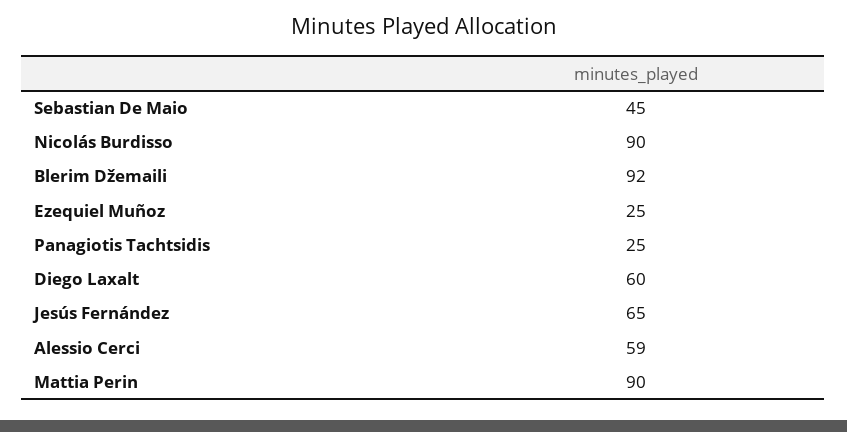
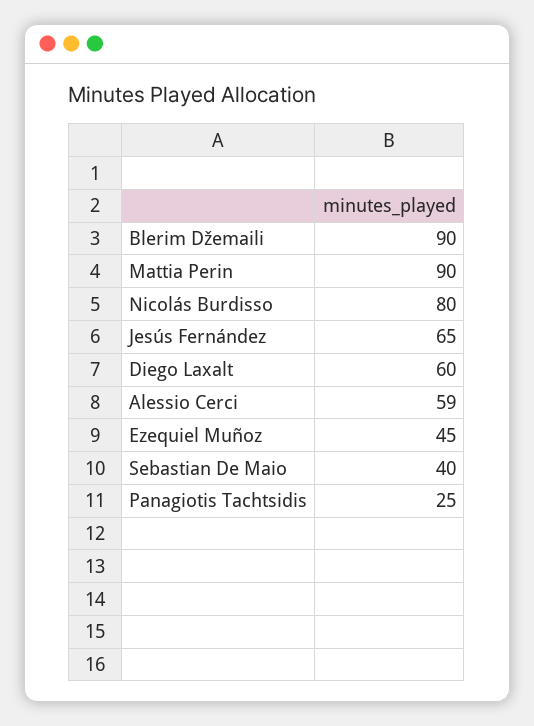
  {
-   "Sebastian De Maio": 45,
+   "Sebastian De Maio": 40,
-   "Nicolás Burdisso": 90,
+   "Nicolás Burdisso": 80,
-   "Blerim Džemaili": 92,
+   "Blerim Džemaili": 90,
-   "Ezequiel Muñoz": 25,
+   "Ezequiel Muñoz": 45,
    "Panagiotis Tachtsidis": 25,
    "Diego Laxalt": 60,
    "Jesús Fernández": 65,
    "Alessio Cerci": 59,
    "Mattia Perin": 90
  }

